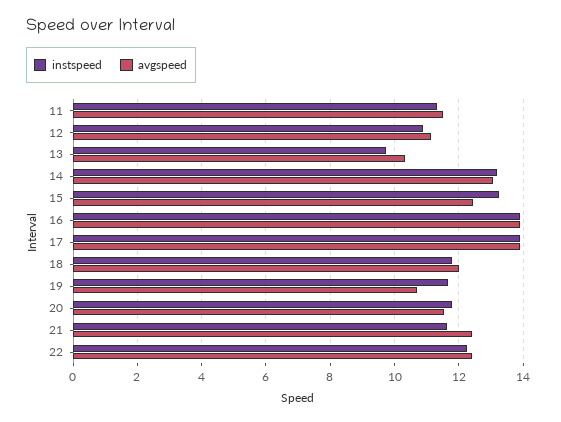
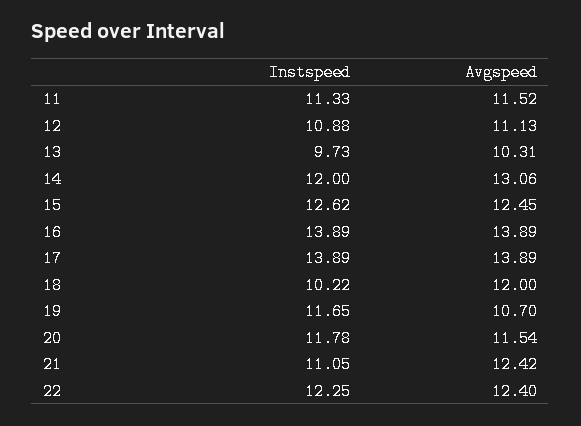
  {
    "instspeed": {
      "11": 11.33,
      "12": 10.88,
      "13": 9.73,
-     "14": 13.2,
+     "14": 12,
-     "15": 13.2,
+     "15": 12.62,
      "16": 13.89,
      "17": 13.89,
-     "18": 11.8,
+     "18": 10.22,
      "19": 11.65,
      "20": 11.78,
-     "21": 11.6,
+     "21": 11.05,
      "22": 12.25
    },
    "avgspeed": {
      "11": 11.52,
      "12": 11.13,
      "13": 10.31,
      "14": 13.06,
      "15": 12.45,
      "16": 13.89,
      "17": 13.89,
      "18": 12,
      "19": 10.7,
      "20": 11.54,
      "21": 12.42,
      "22": 12.4
    }
  }

